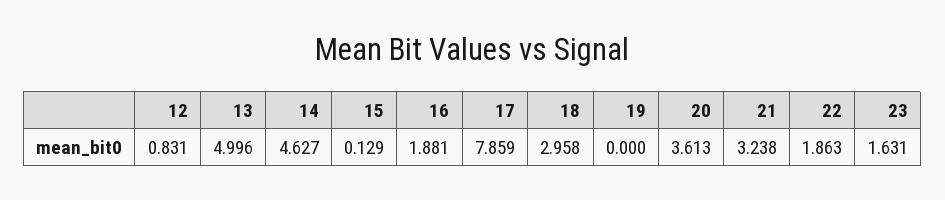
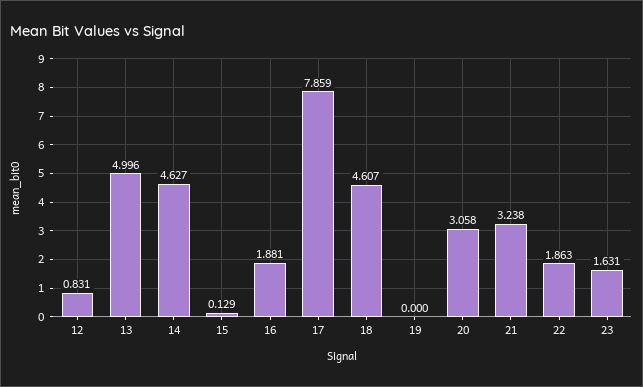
  {
    "12": 0.831,
    "13": 4.996,
    "14": 4.627,
    "15": 0.129,
    "16": 1.881,
    "17": 7.859,
-   "18": 2.958,
+   "18": 4.607,
    "19": 0,
-   "20": 3.613,
+   "20": 3.058,
    "21": 3.238,
    "22": 1.863,
    "23": 1.631
  }

